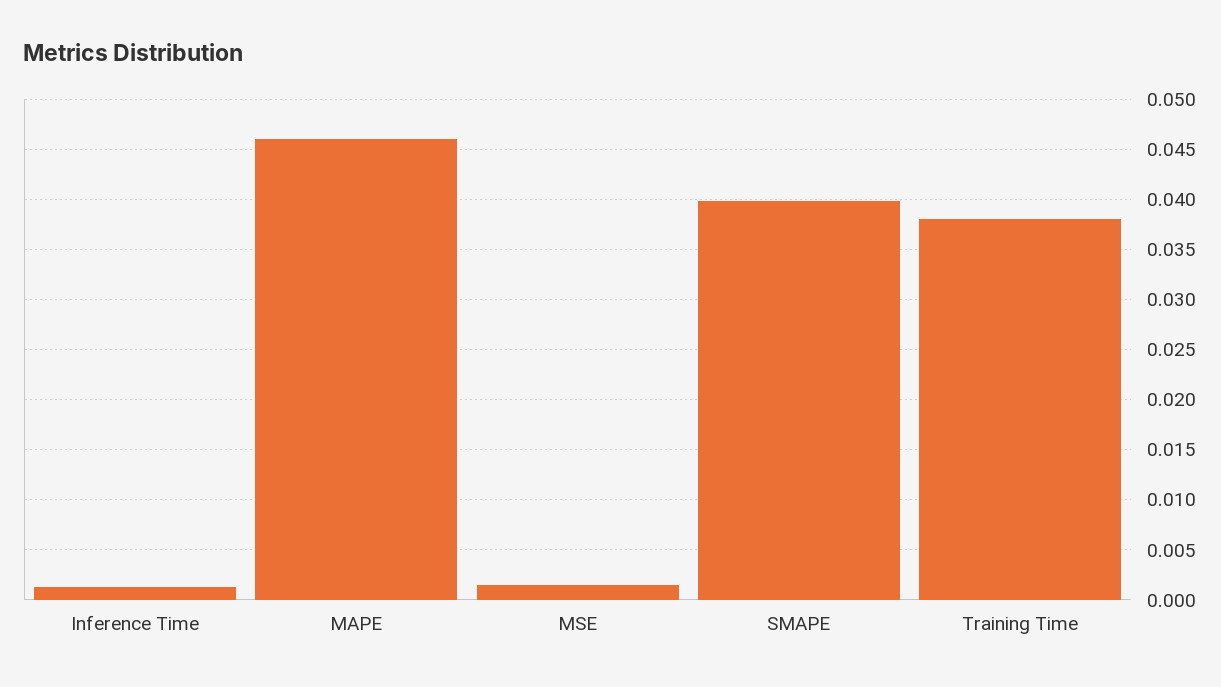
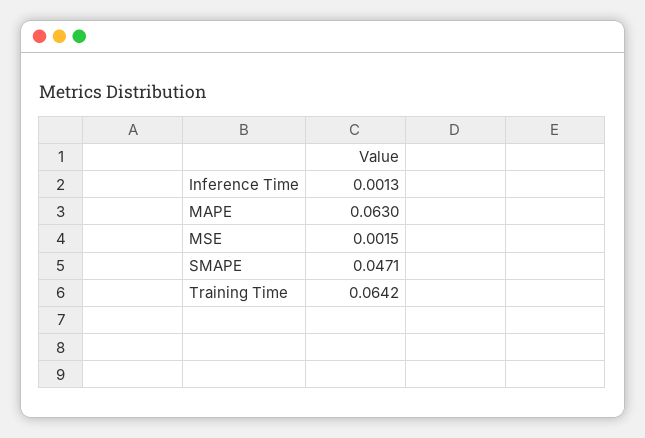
  {
    "Inference Time": 0.0013,
-   "MAPE": 0.046,
+   "MAPE": 0.063,
    "MSE": 0.0015,
-   "SMAPE": 0.04,
+   "SMAPE": 0.0471,
-   "Training Time": 0.038
+   "Training Time": 0.0642
  }

